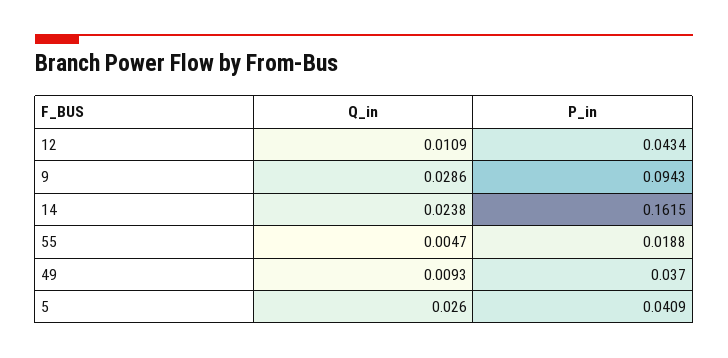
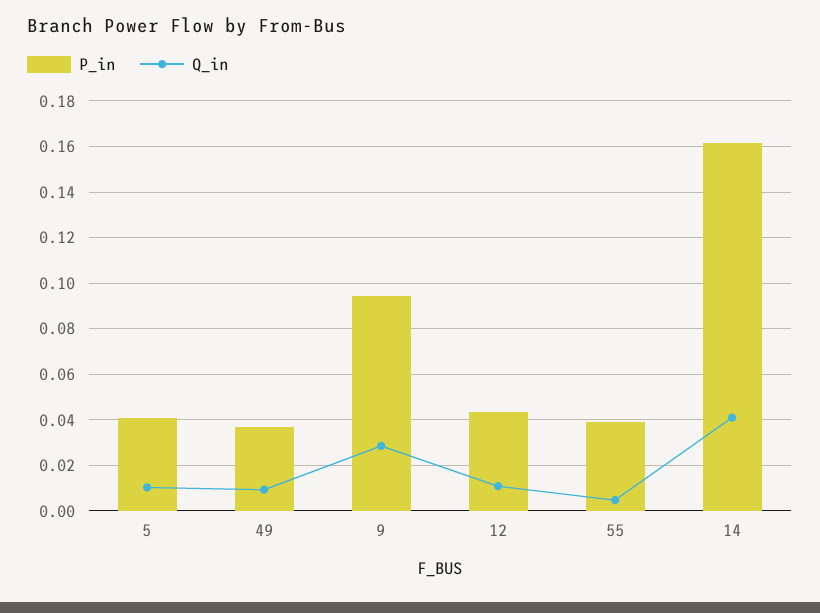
  {
    "Q_in": {
      "12": 0.0109,
      "9": 0.0286,
-     "14": 0.0238,
+     "14": 0.04,
      "55": 0.0047,
      "49": 0.0093,
-     "5": 0.026
+     "5": 0.01
    },
    "P_in": {
      "12": 0.0434,
      "9": 0.0943,
      "14": 0.1615,
-     "55": 0.0188,
+     "55": 0.04,
      "49": 0.037,
      "5": 0.0409
    }
  }

